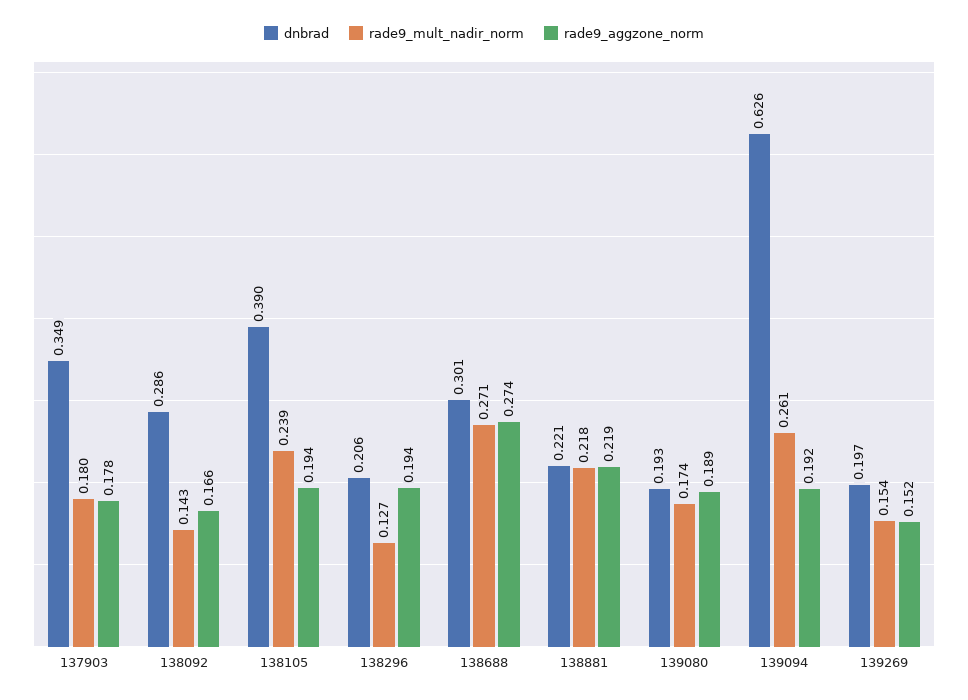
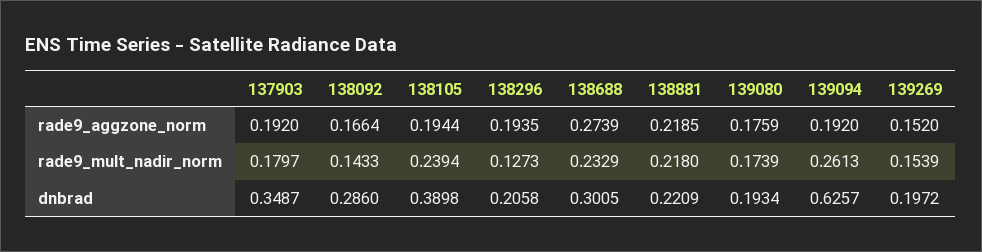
  {
    "dnbrad": {
      "137903": 0.3487,
      "138092": 0.286,
      "138105": 0.3898,
      "138296": 0.2058,
      "138688": 0.3005,
      "138881": 0.2209,
      "139080": 0.1934,
      "139094": 0.6257,
      "139269": 0.1972
    },
    "rade9_mult_nadir_norm": {
      "137903": 0.1797,
      "138092": 0.1433,
      "138105": 0.2394,
      "138296": 0.1273,
-     "138688": 0.271,
+     "138688": 0.2329,
      "138881": 0.218,
      "139080": 0.1739,
      "139094": 0.2613,
      "139269": 0.1539
    },
    "rade9_aggzone_norm": {
-     "137903": 0.178,
+     "137903": 0.192,
      "138092": 0.1664,
      "138105": 0.1944,
      "138296": 0.1935,
      "138688": 0.2739,
      "138881": 0.2185,
-     "139080": 0.189,
+     "139080": 0.1759,
      "139094": 0.192,
      "139269": 0.152
    }
  }

